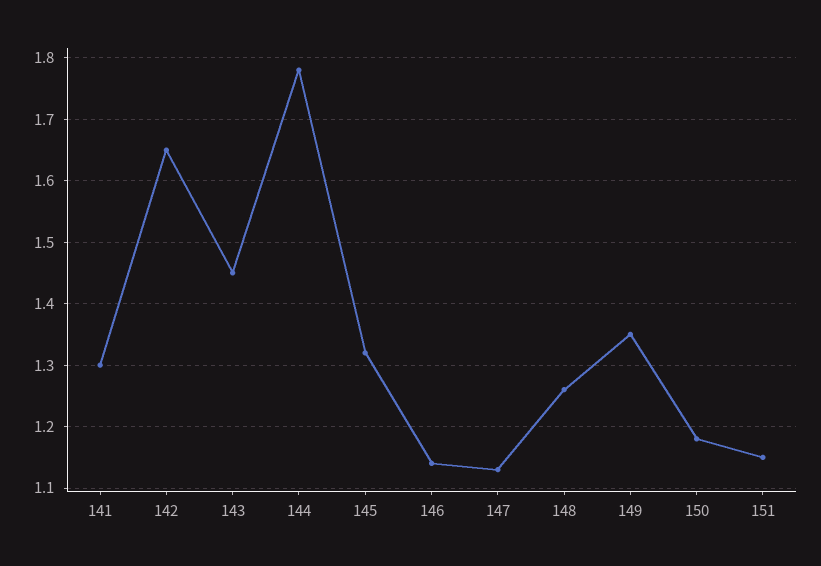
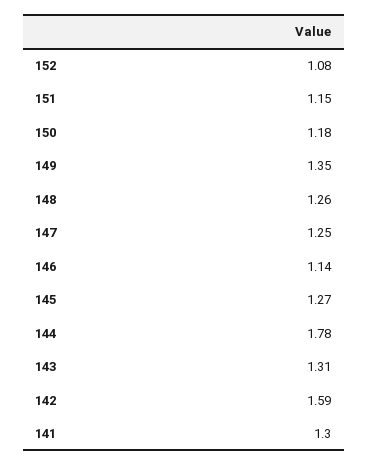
  {
    "141": 1.3,
-   "142": 1.65,
+   "142": 1.59,
-   "143": 1.45,
+   "143": 1.31,
    "144": 1.78,
-   "145": 1.32,
+   "145": 1.27,
    "146": 1.14,
-   "147": 1.13,
+   "147": 1.25,
    "148": 1.26,
    "149": 1.35,
    "150": 1.18,
-   "151": 1.15
+   "151": 1.15,
+   "152": 1.08
  }

